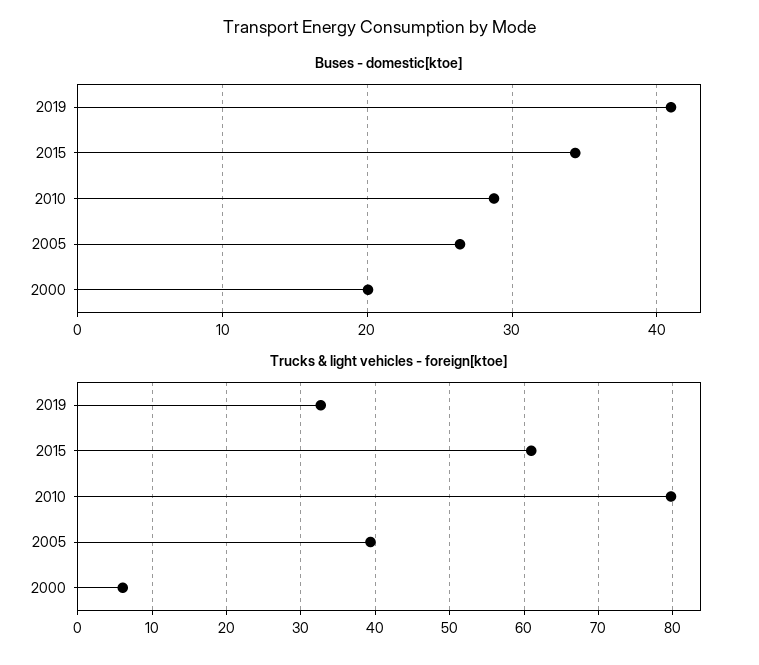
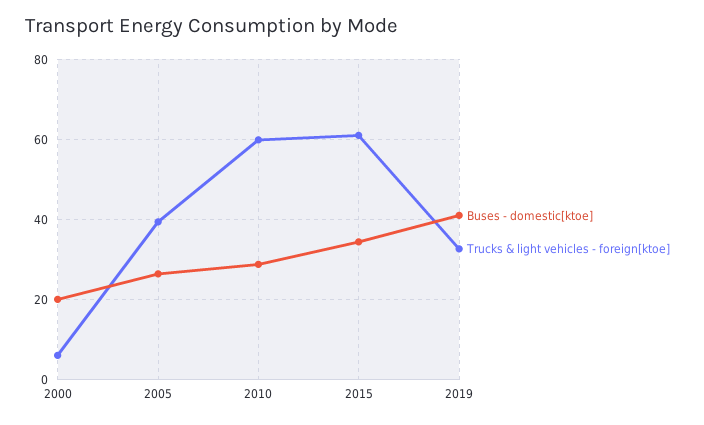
  {
    "Buses - domestic[ktoe]": {
      "2019": 41,
      "2015": 34,
      "2010": 29,
      "2005": 26,
      "2000": 20
    },
    "Trucks & light vehicles - foreign[ktoe]": {
      "2019": 33,
      "2015": 61,
-     "2010": 80,
+     "2010": 60,
      "2005": 39,
      "2000": 6
    }
  }

